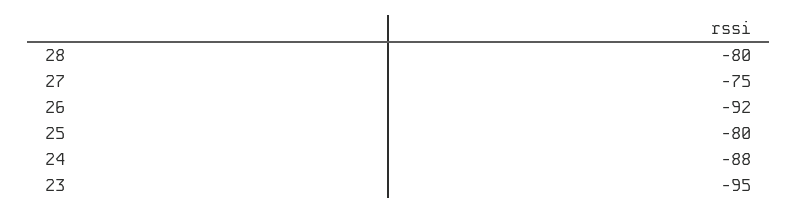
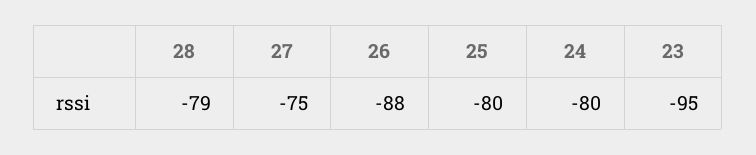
  {
-   "28": -80,
+   "28": -79,
    "27": -75,
-   "26": -92,
+   "26": -88,
    "25": -80,
-   "24": -88,
+   "24": -80,
    "23": -95
  }

